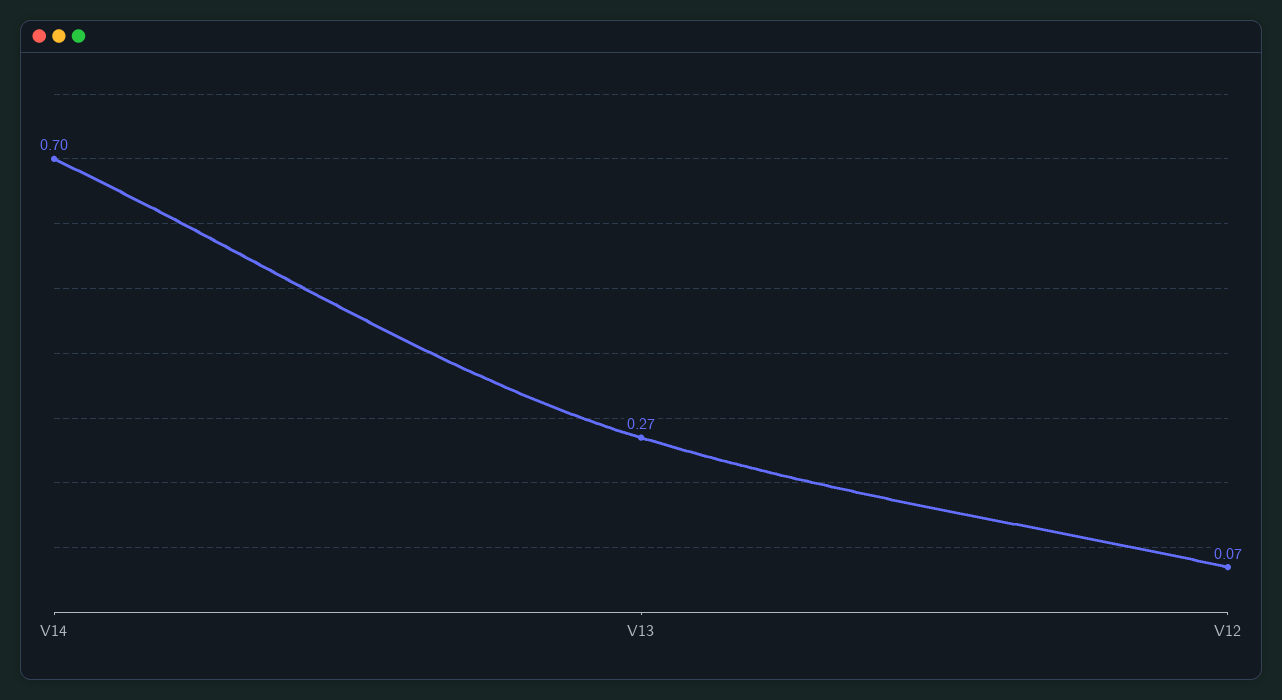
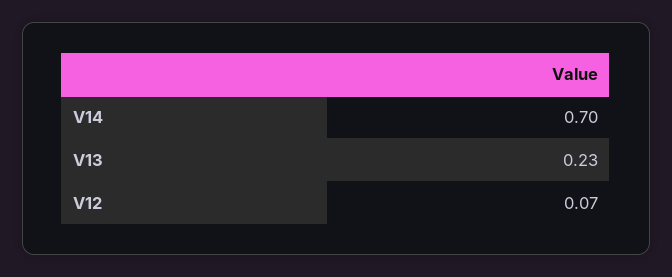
  {
    "V14": 0.7,
-   "V13": 0.27,
+   "V13": 0.23,
    "V12": 0.07
  }

